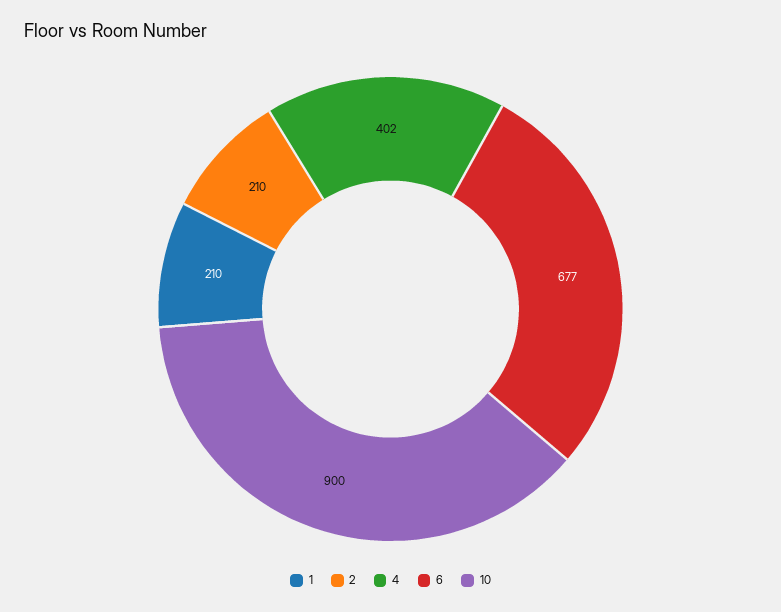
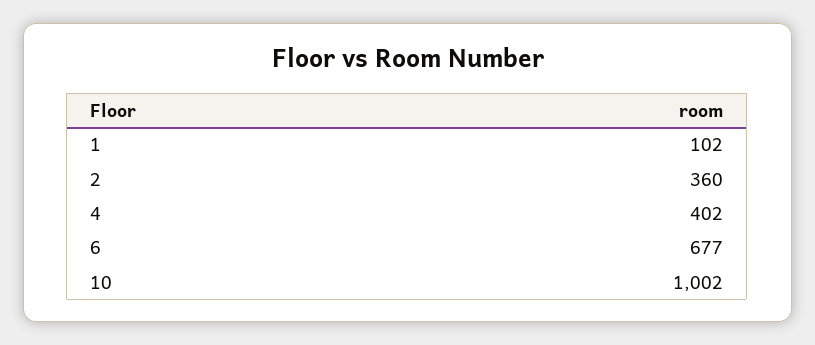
  {
-   "1": 210,
+   "1": 102,
-   "2": 210,
+   "2": 360,
    "4": 402,
    "6": 677,
-   "10": 900
+   "10": 1002
  }

